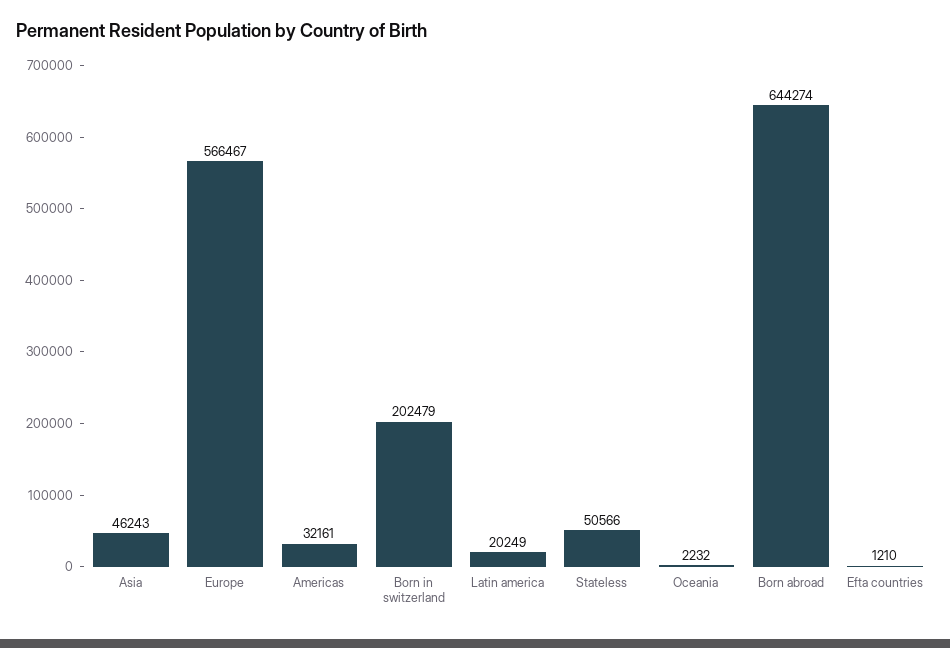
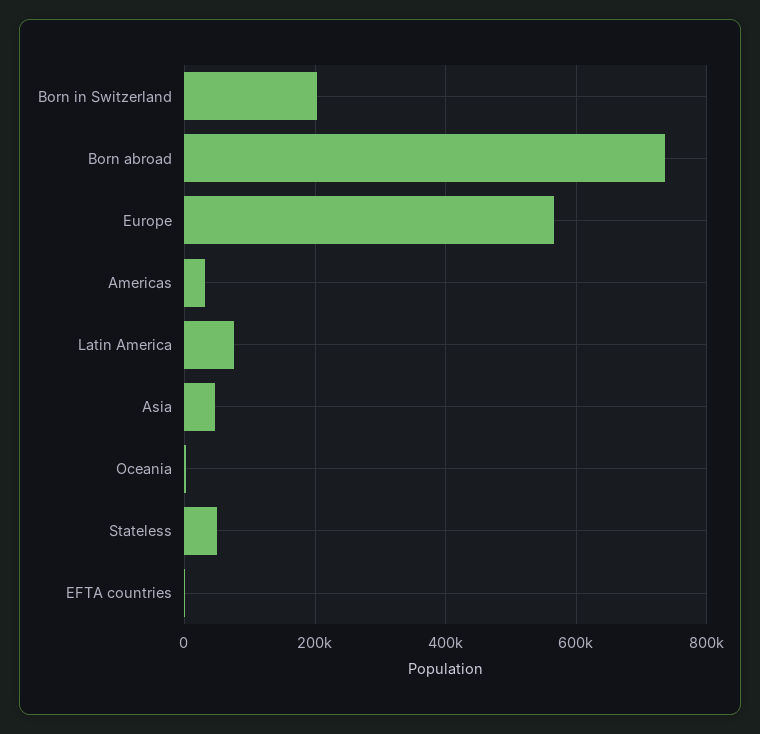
  {
    "Asia": 46243,
    "Europe": 566467,
    "Americas": 32161,
    "Born in switzerland": 202479,
-   "Latin america": 20249,
+   "Latin america": 80000,
    "Stateless": 50566,
    "Oceania": 2232,
-   "Born abroad": 644274,
+   "Born abroad": 740000,
    "Efta countries": 1210
  }

